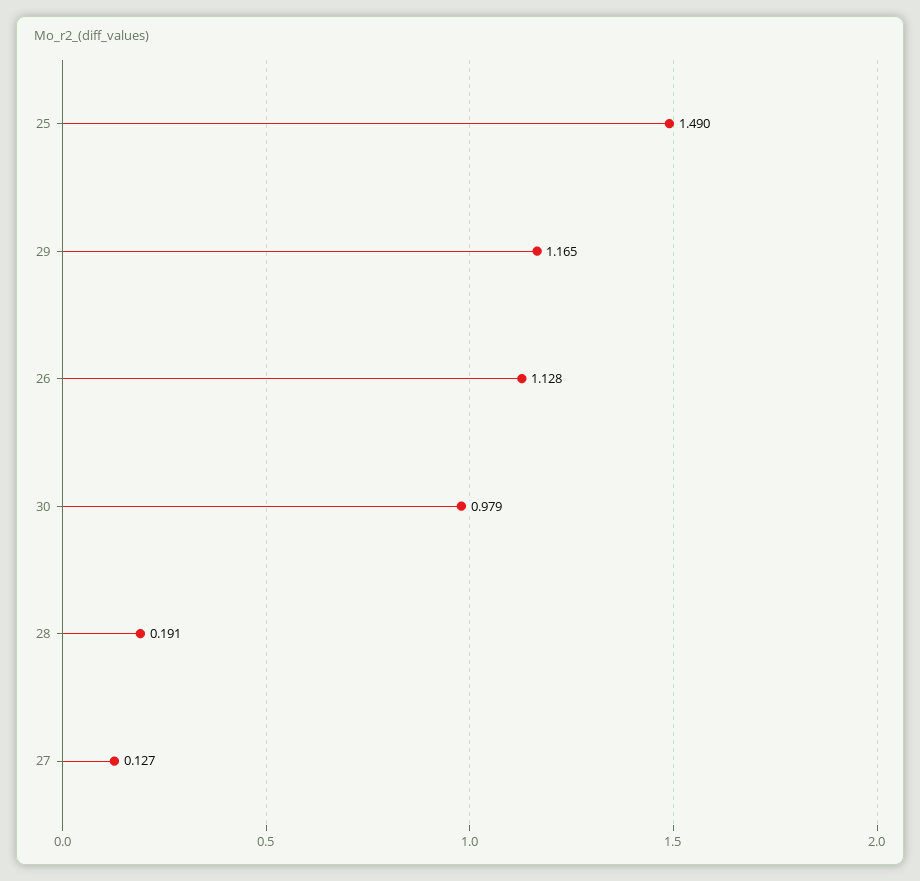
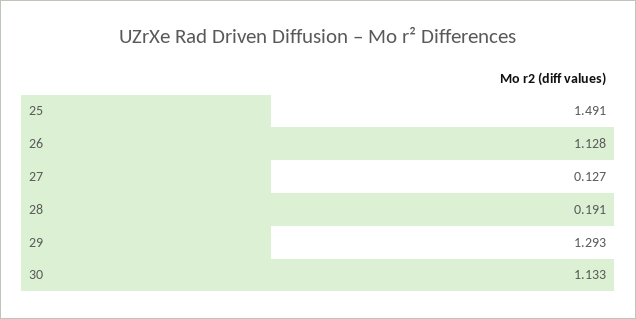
  {
-   "25": 1.49,
+   "25": 1.491,
-   "29": 1.165,
+   "29": 1.293,
    "26": 1.128,
-   "30": 0.979,
+   "30": 1.133,
    "28": 0.191,
    "27": 0.127
  }

